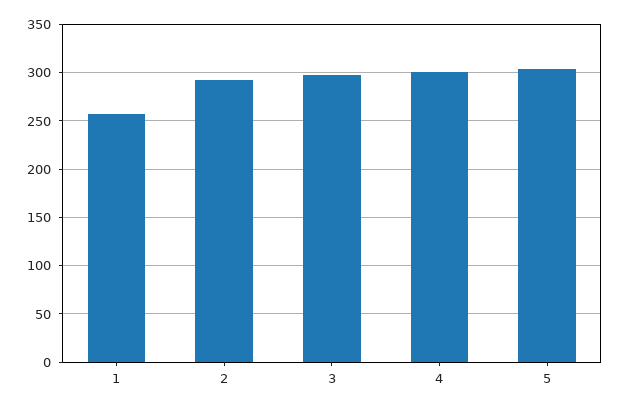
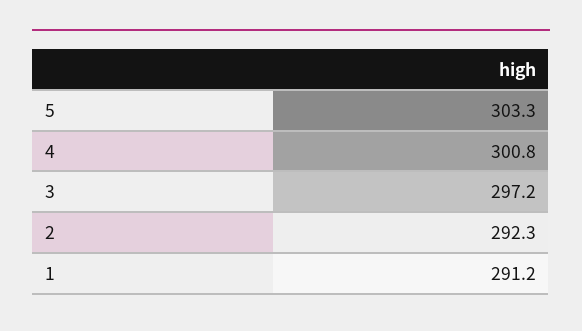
  {
-   "1": 260,
+   "1": 291.2,
    "2": 292.3,
    "3": 297.2,
    "4": 300.8,
    "5": 303.3
  }

